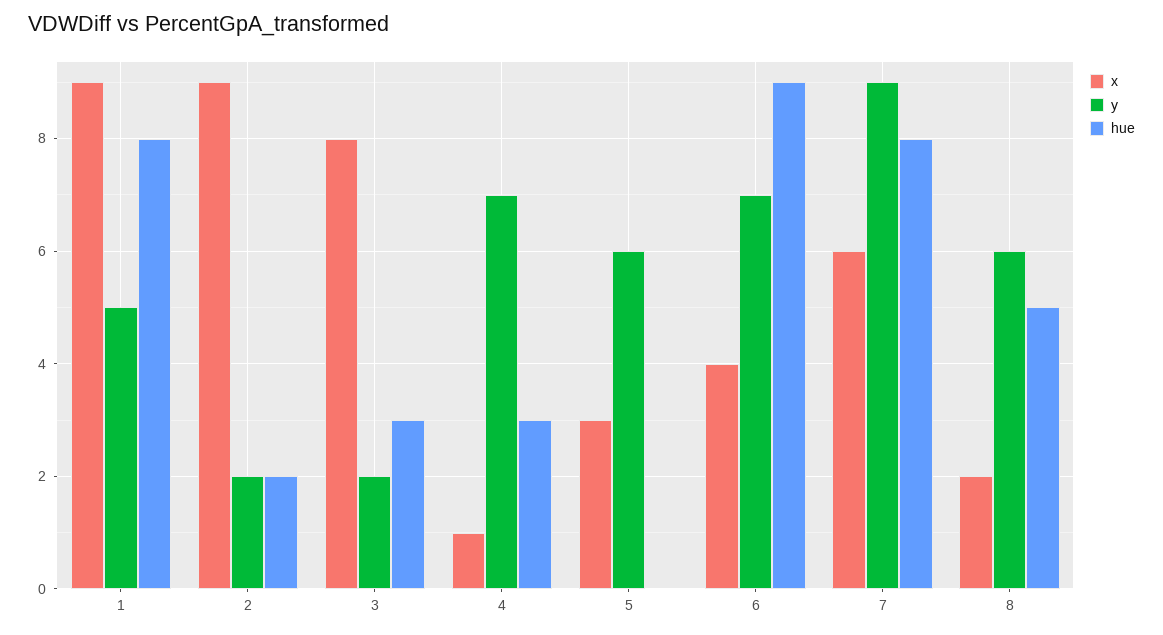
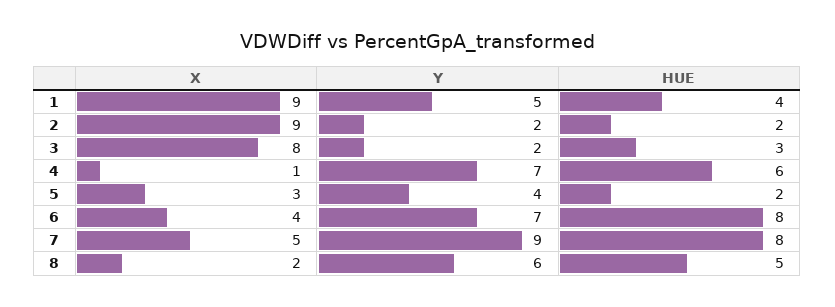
  {
    "x": {
      "1": 9,
      "2": 9,
      "3": 8,
      "4": 1,
      "5": 3,
      "6": 4,
-     "7": 6,
+     "7": 5,
      "8": 2
    },
    "y": {
      "1": 5,
      "2": 2,
      "3": 2,
      "4": 7,
-     "5": 6,
+     "5": 4,
      "6": 7,
      "7": 9,
      "8": 6
    },
    "hue": {
-     "1": 8,
+     "1": 4,
      "2": 2,
      "3": 3,
-     "4": 3,
+     "4": 6,
-     "5": 0,
+     "5": 2,
-     "6": 9,
+     "6": 8,
      "7": 8,
      "8": 5
    }
  }

